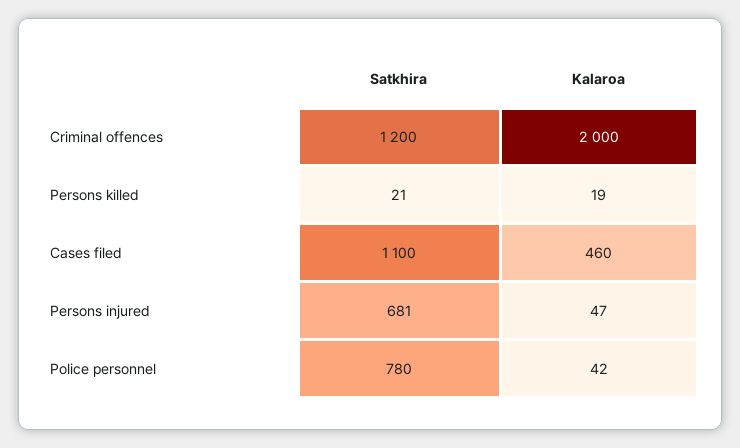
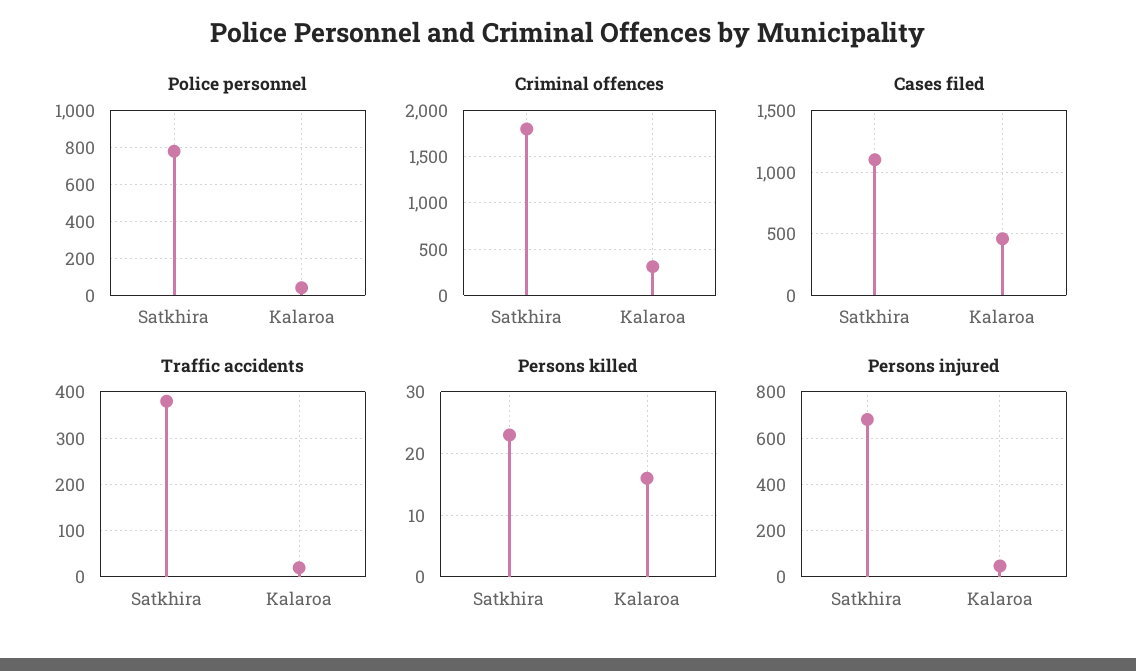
  {
    "Criminal offences": {
-     "Satkhira": 1200,
+     "Satkhira": 1800,
-     "Kalaroa": 2000
+     "Kalaroa": 300
    },
    "Persons killed": {
-     "Satkhira": 21,
+     "Satkhira": 23,
-     "Kalaroa": 19
+     "Kalaroa": 16
    },
    "Cases filed": {
      "Satkhira": 1100,
      "Kalaroa": 460
    },
    "Persons injured": {
      "Satkhira": 681,
      "Kalaroa": 47
    },
    "Police personnel": {
      "Satkhira": 780,
      "Kalaroa": 42
-   }
+   },
+   "Traffic accidents": {
+     "Satkhira": 380,
+     "Kalaroa": 20
+   }
  }

